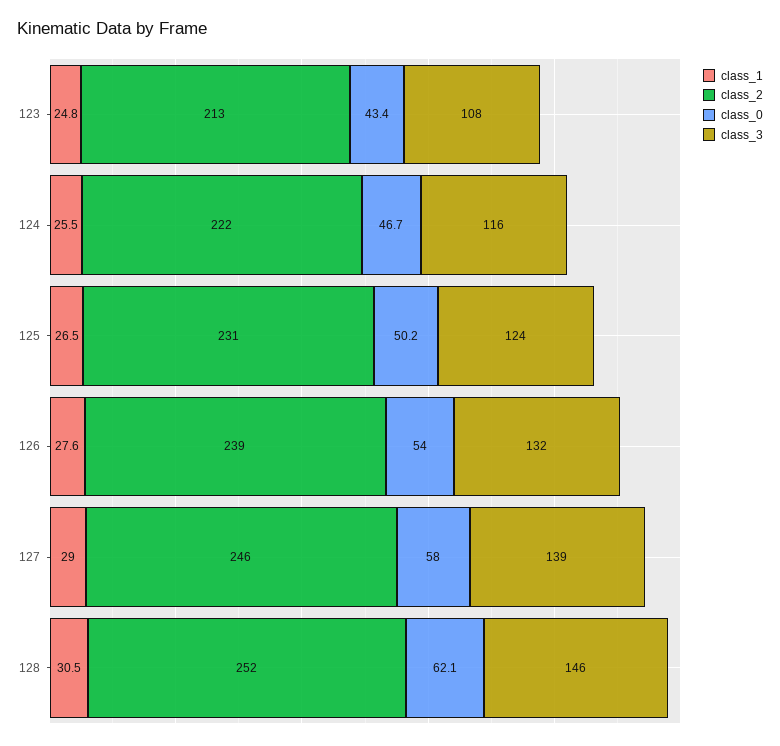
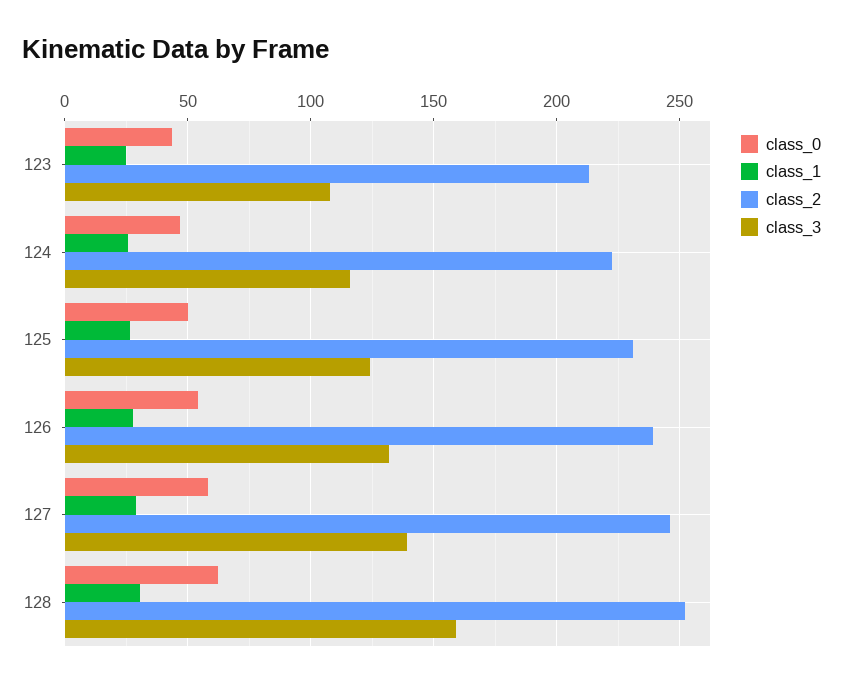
  {
    "class_1": {
      "123": 24.8,
      "124": 25.5,
      "125": 26.5,
      "126": 27.6,
      "127": 29,
      "128": 30.5
    },
    "class_2": {
      "123": 213,
      "124": 222,
      "125": 231,
      "126": 239,
      "127": 246,
      "128": 252
    },
    "class_0": {
      "123": 43.4,
      "124": 46.7,
      "125": 50.2,
      "126": 54,
      "127": 58,
      "128": 62.1
    },
    "class_3": {
      "123": 108,
      "124": 116,
      "125": 124,
      "126": 132,
      "127": 139,
-     "128": 146
+     "128": 160
    }
  }

